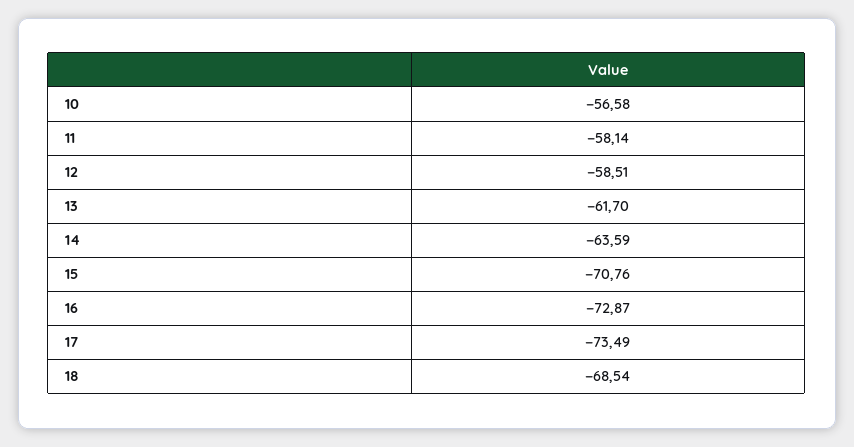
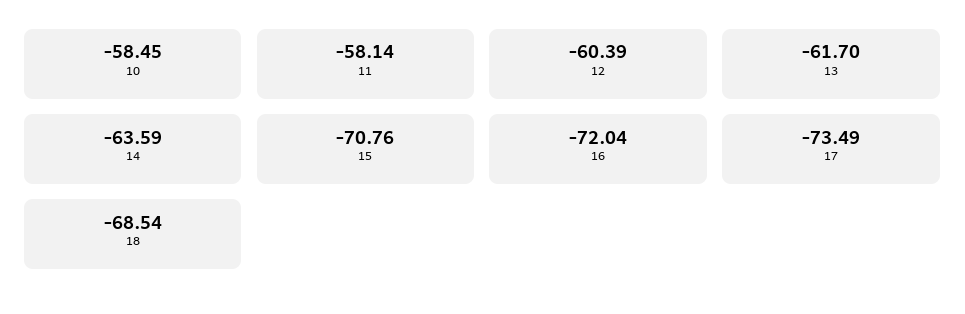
  {
-   "10": -56.58,
+   "10": -58.45,
    "11": -58.14,
-   "12": -58.51,
+   "12": -60.39,
    "13": -61.7,
    "14": -63.59,
    "15": -70.76,
-   "16": -72.87,
+   "16": -72.04,
    "17": -73.49,
    "18": -68.54
  }

